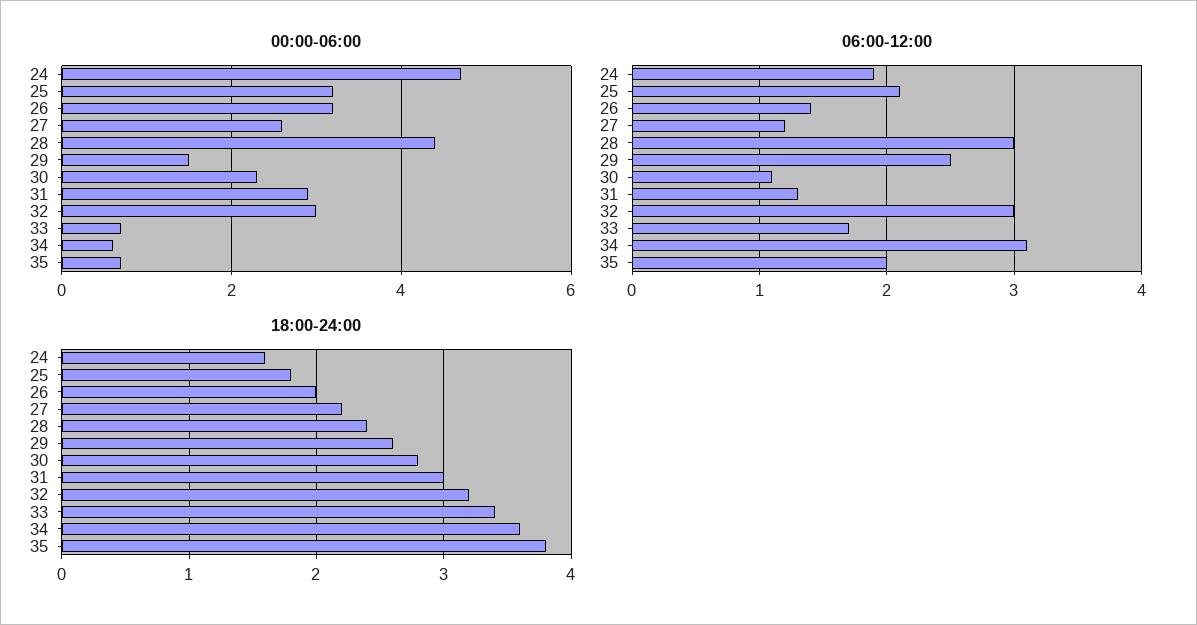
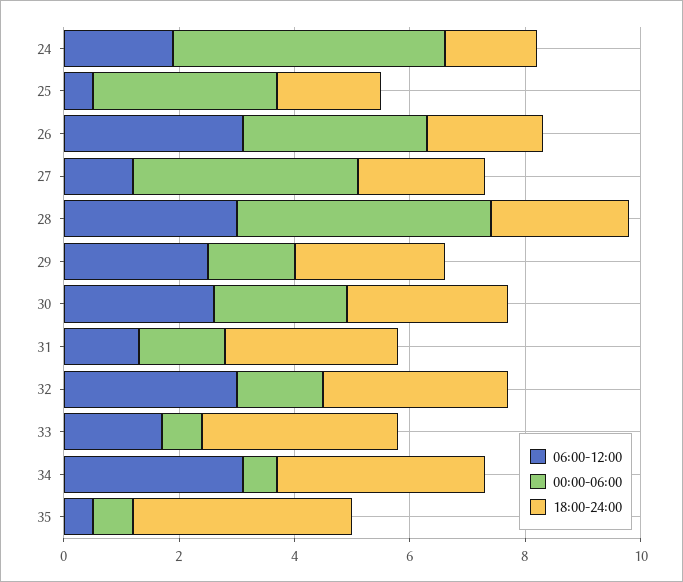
  {
    "00:00-06:00": {
      "24": 4.5,
      "25": 3,
      "26": 3,
-     "27": 2.5,
+     "27": 4,
      "28": 4.5,
      "29": 1.5,
      "30": 2.5,
-     "31": 3,
+     "31": 1.5,
-     "32": 3,
+     "32": 1.5,
      "33": 0.5,
      "34": 0.5,
      "35": 0.5
    },
    "06:00-12:00": {
      "24": 1.9,
-     "25": 2.1,
+     "25": 0.5,
-     "26": 1.4,
+     "26": 3,
      "27": 1.2,
      "28": 3,
      "29": 2.5,
-     "30": 1.1,
+     "30": 2.5,
      "31": 1.3,
      "32": 3,
      "33": 1.7,
      "34": 3.1,
-     "35": 2
+     "35": 0.5
    },
    "18:00-24:00": {
      "24": 1.6,
      "25": 1.8,
      "26": 2,
      "27": 2.2,
      "28": 2.4,
      "29": 2.6,
      "30": 2.8,
      "31": 3,
      "32": 3.2,
      "33": 3.4,
      "34": 3.6,
      "35": 3.8
    }
  }

